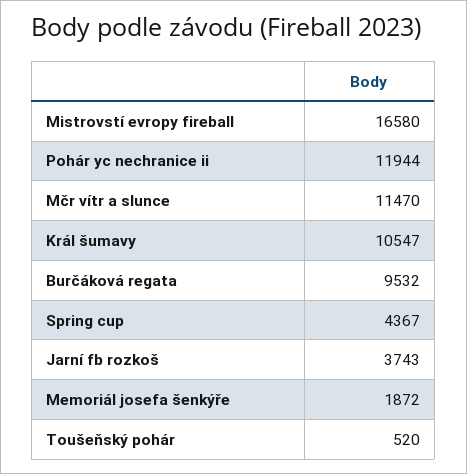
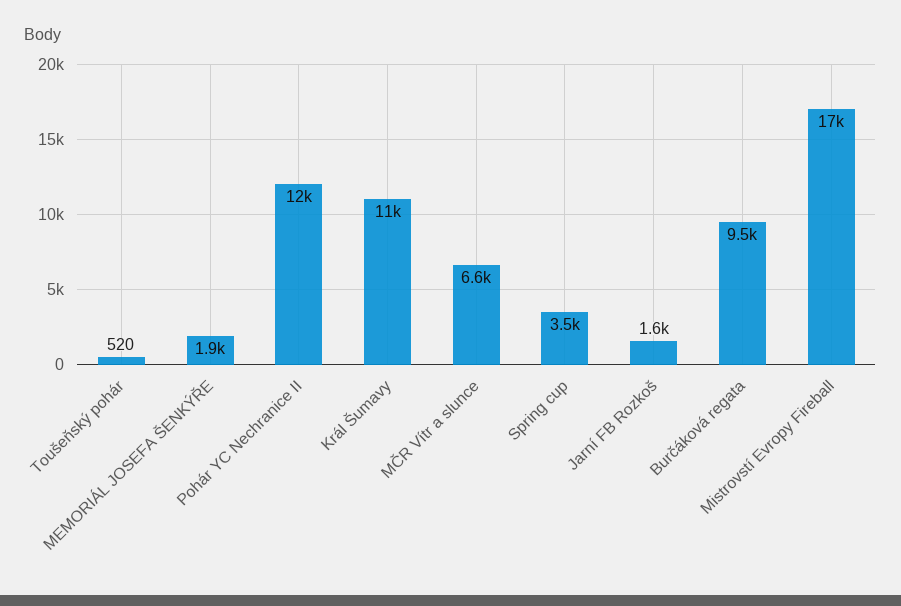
  {
    "Mistrovstí evropy fireball": 16580,
    "Pohár yc nechranice ii": 11944,
-   "Mčr vítr a slunce": 11470,
+   "Mčr vítr a slunce": 6600,
    "Král šumavy": 10547,
    "Burčáková regata": 9532,
-   "Spring cup": 4367,
+   "Spring cup": 3500,
-   "Jarní fb rozkoš": 3743,
+   "Jarní fb rozkoš": 1600,
    "Memoriál josefa šenkýře": 1872,
    "Toušeňský pohár": 520
  }

